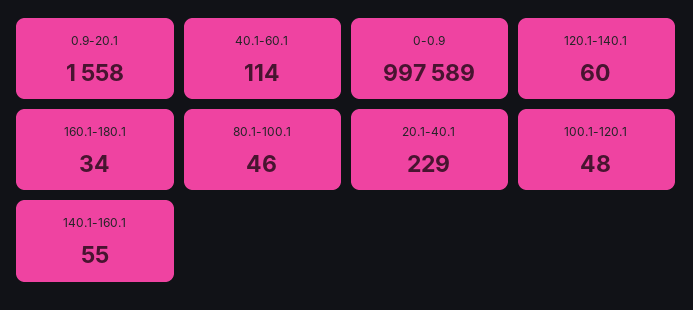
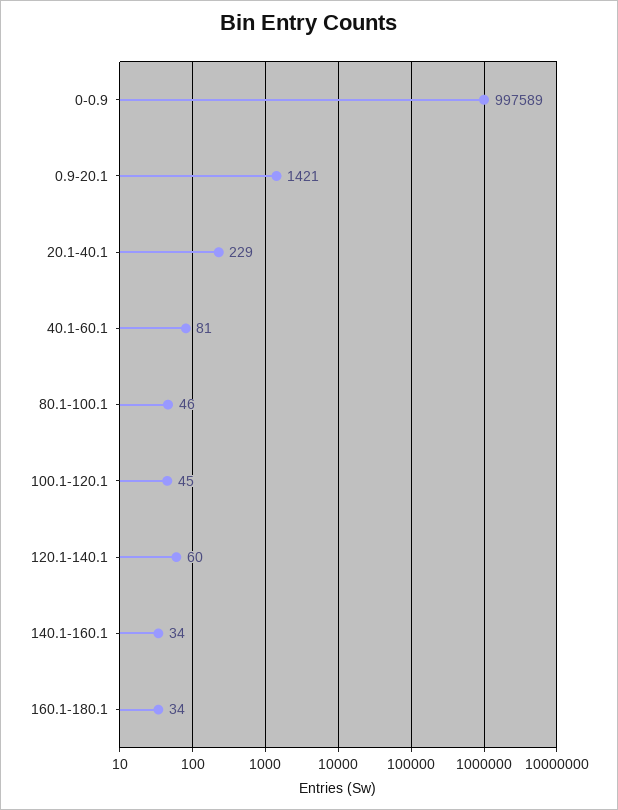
  {
-   "0.9-20.1": 1558,
+   "0.9-20.1": 1421,
-   "40.1-60.1": 114,
+   "40.1-60.1": 81,
    "0-0.9": 997589,
    "120.1-140.1": 60,
    "160.1-180.1": 34,
    "80.1-100.1": 46,
    "20.1-40.1": 229,
-   "100.1-120.1": 48,
+   "100.1-120.1": 45,
-   "140.1-160.1": 55
+   "140.1-160.1": 34
  }

